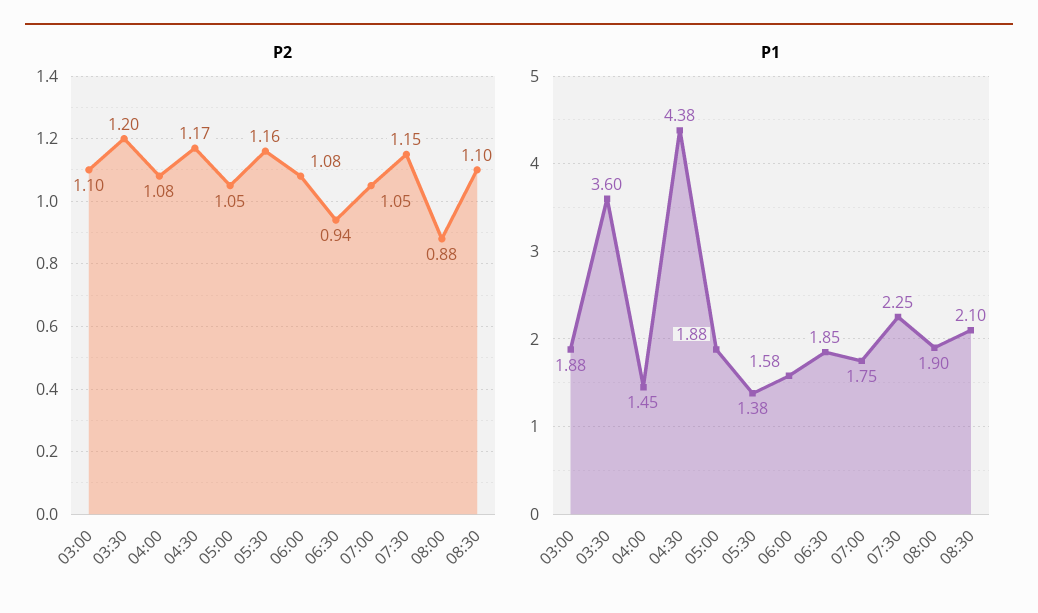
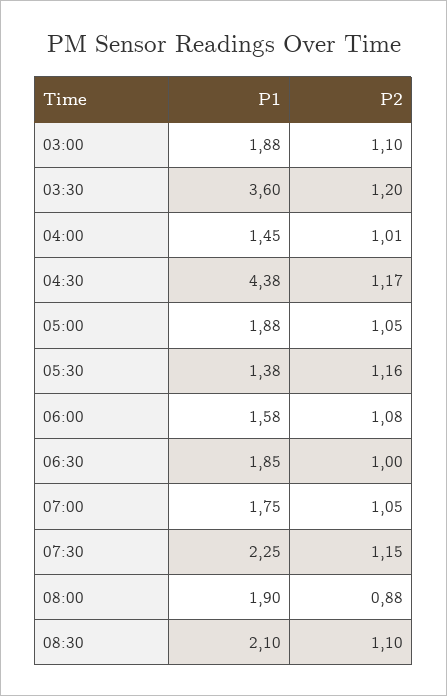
  {
    "P2": {
      "03:00": 1.1,
      "03:30": 1.2,
-     "04:00": 1.08,
+     "04:00": 1.01,
      "04:30": 1.17,
      "05:00": 1.05,
      "05:30": 1.16,
      "06:00": 1.08,
-     "06:30": 0.94,
+     "06:30": 1,
      "07:00": 1.05,
      "07:30": 1.15,
      "08:00": 0.88,
      "08:30": 1.1
    },
    "P1": {
      "03:00": 1.88,
      "03:30": 3.6,
      "04:00": 1.45,
      "04:30": 4.38,
      "05:00": 1.88,
      "05:30": 1.38,
      "06:00": 1.58,
      "06:30": 1.85,
      "07:00": 1.75,
      "07:30": 2.25,
      "08:00": 1.9,
      "08:30": 2.1
    }
  }

